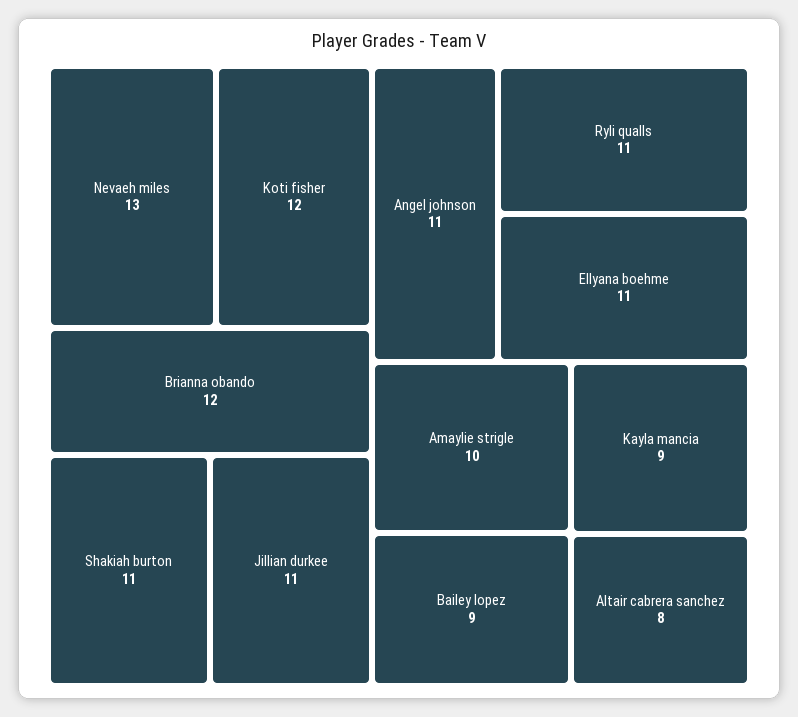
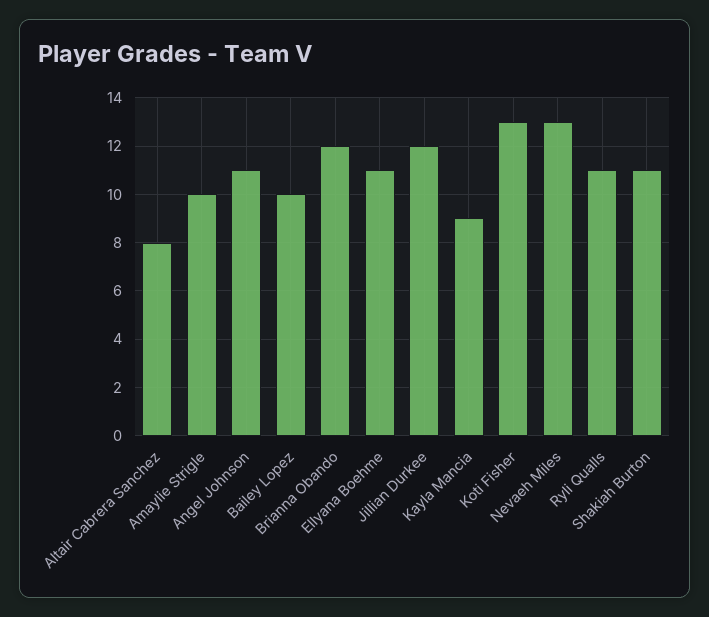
  {
    "Nevaeh miles": 13,
-   "Koti fisher": 12,
+   "Koti fisher": 13,
    "Brianna obando": 12,
    "Shakiah burton": 11,
-   "Jillian durkee": 11,
+   "Jillian durkee": 12,
    "Angel johnson": 11,
    "Ryli qualls": 11,
    "Ellyana boehme": 11,
    "Amaylie strigle": 10,
-   "Bailey lopez": 9,
+   "Bailey lopez": 10,
    "Kayla mancia": 9,
    "Altair cabrera sanchez": 8
  }

